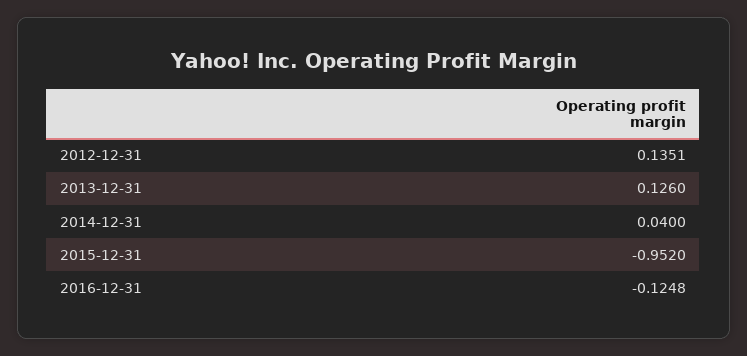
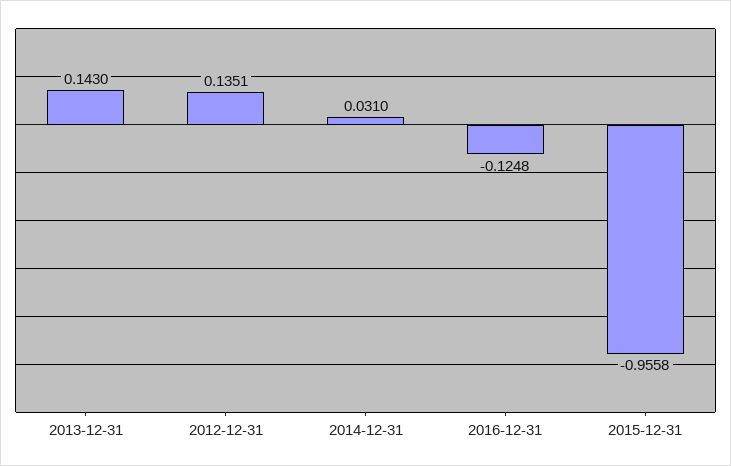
  {
    "2012-12-31": 0.1351,
-   "2013-12-31": 0.126,
+   "2013-12-31": 0.143,
-   "2014-12-31": 0.04,
+   "2014-12-31": 0.031,
-   "2015-12-31": -0.952,
+   "2015-12-31": -0.9558,
    "2016-12-31": -0.1248
  }

